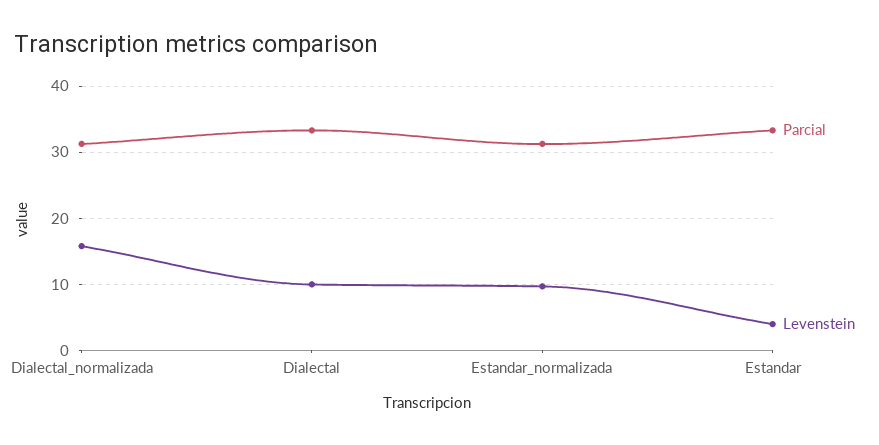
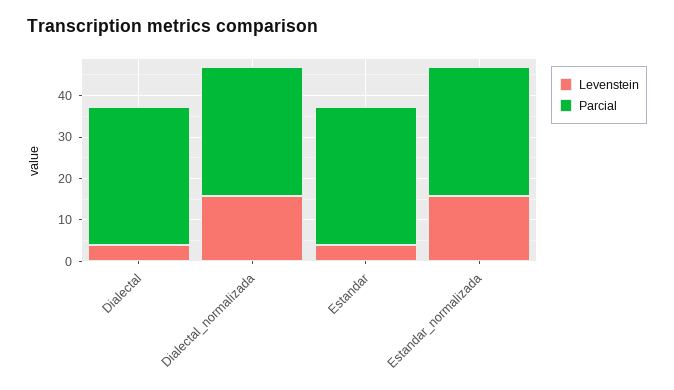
  {
    "Parcial": {
      "Dialectal_normalizada": 31,
      "Dialectal": 33,
      "Estandar_normalizada": 31,
      "Estandar": 33
    },
    "Levenstein": {
      "Dialectal_normalizada": 16,
-     "Dialectal": 10,
+     "Dialectal": 4,
-     "Estandar_normalizada": 10,
+     "Estandar_normalizada": 16,
      "Estandar": 4
    }
  }

